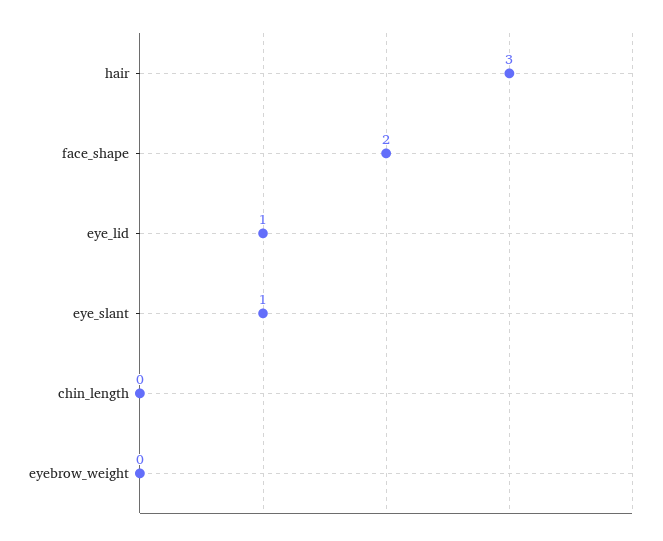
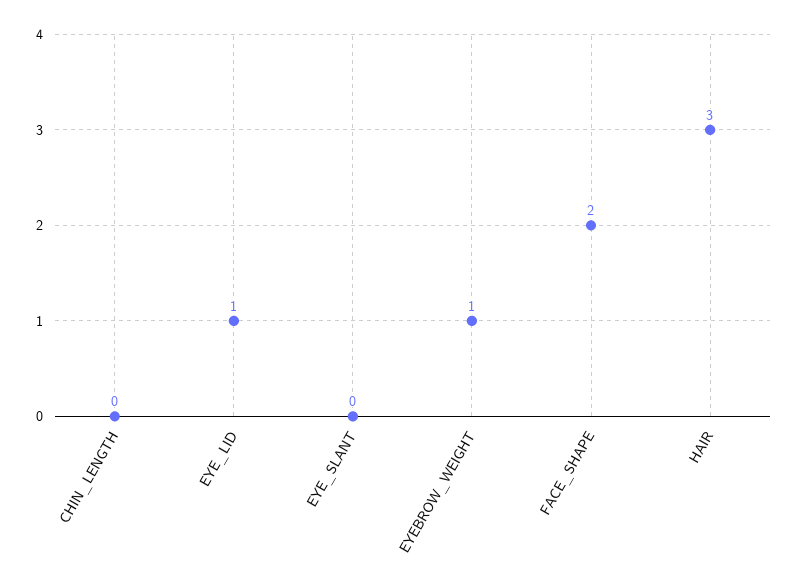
  {
    "hair": 3,
    "face_shape": 2,
    "eye_lid": 1,
-   "eye_slant": 1,
+   "eye_slant": 0,
    "chin_length": 0,
-   "eyebrow_weight": 0
+   "eyebrow_weight": 1
  }

